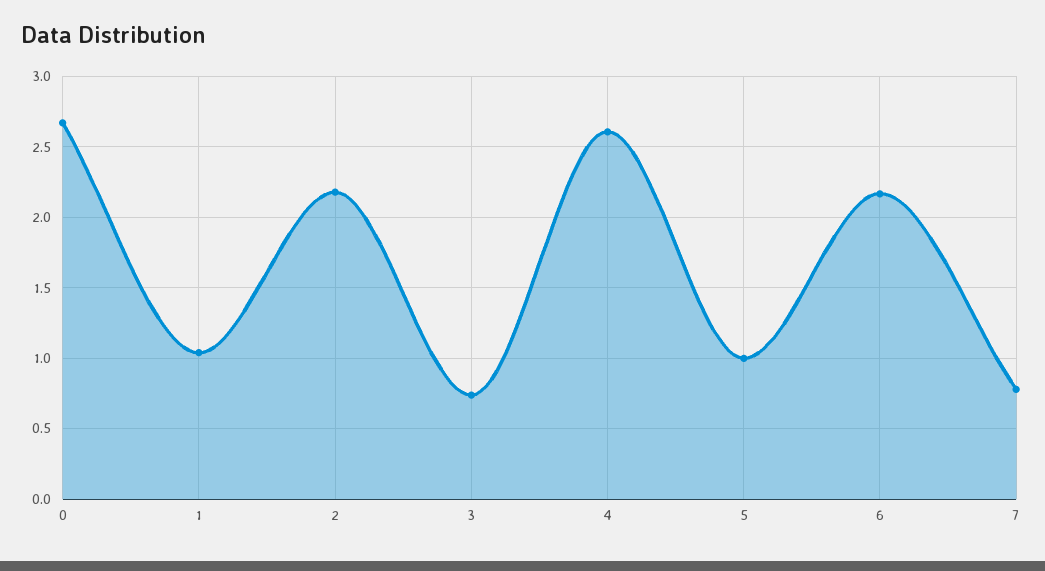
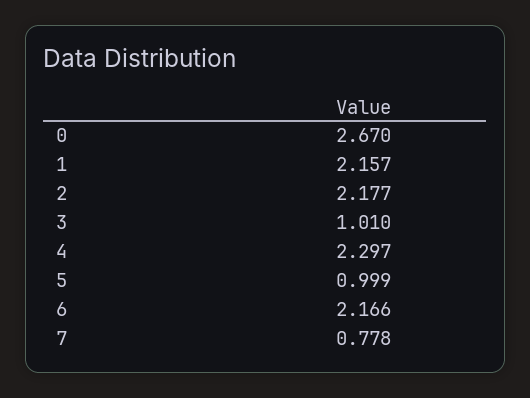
  {
    "0": 2.67,
-   "1": 1.05,
+   "1": 2.157,
    "2": 2.177,
-   "3": 0.75,
+   "3": 1.01,
-   "4": 2.6,
+   "4": 2.297,
    "5": 0.999,
    "6": 2.166,
    "7": 0.778
  }

